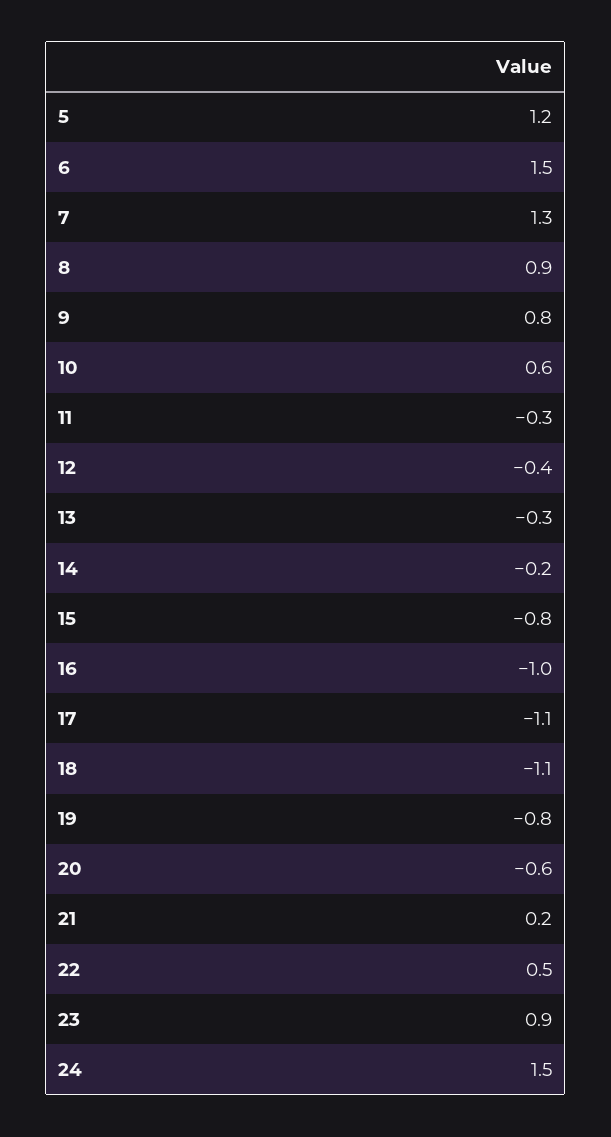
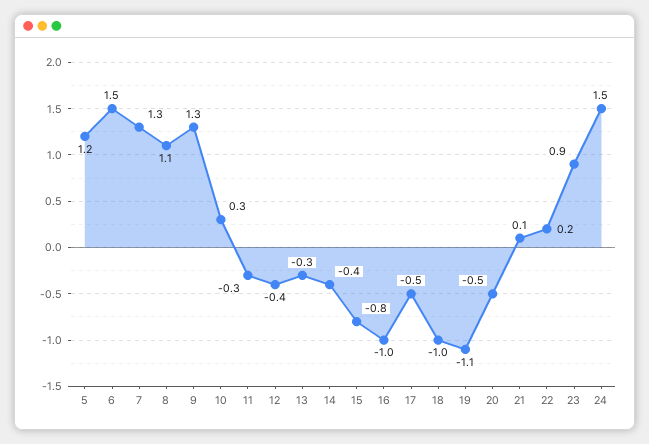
  {
    "5": 1.2,
    "6": 1.5,
    "7": 1.3,
-   "8": 0.9,
+   "8": 1.1,
-   "9": 0.8,
+   "9": 1.3,
-   "10": 0.6,
+   "10": 0.3,
    "11": -0.3,
    "12": -0.4,
    "13": -0.3,
-   "14": -0.2,
+   "14": -0.4,
    "15": -0.8,
    "16": -1,
-   "17": -1.1,
+   "17": -0.5,
-   "18": -1.1,
+   "18": -1,
-   "19": -0.8,
+   "19": -1.1,
-   "20": -0.6,
+   "20": -0.5,
-   "21": 0.2,
+   "21": 0.1,
-   "22": 0.5,
+   "22": 0.2,
    "23": 0.9,
    "24": 1.5
  }

